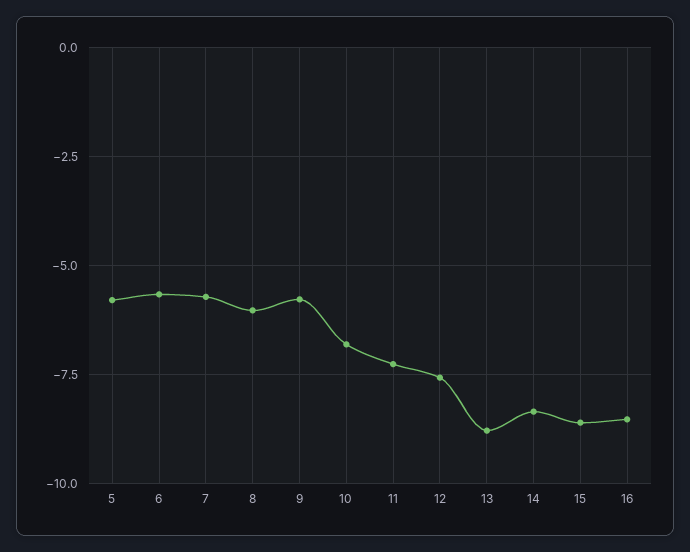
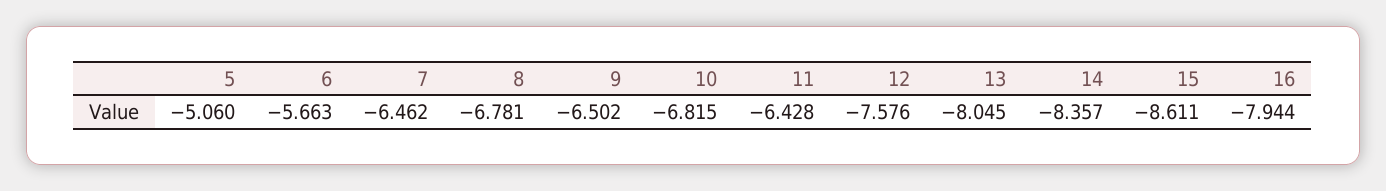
  {
-   "5": -5.75,
+   "5": -5.06,
    "6": -5.663,
-   "7": -5.75,
+   "7": -6.462,
-   "8": -6,
+   "8": -6.781,
-   "9": -5.75,
+   "9": -6.502,
    "10": -6.815,
-   "11": -7.25,
+   "11": -6.428,
    "12": -7.576,
-   "13": -8.75,
+   "13": -8.045,
    "14": -8.357,
    "15": -8.611,
-   "16": -8.5
+   "16": -7.944
  }

